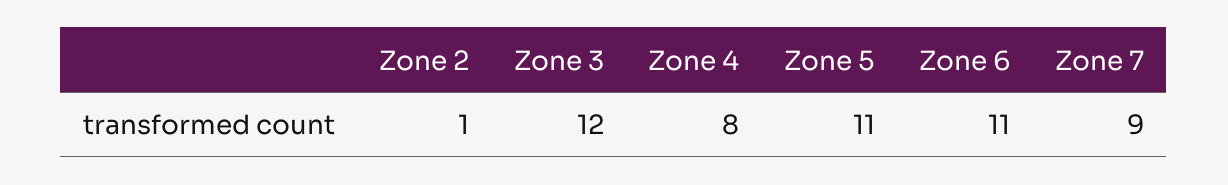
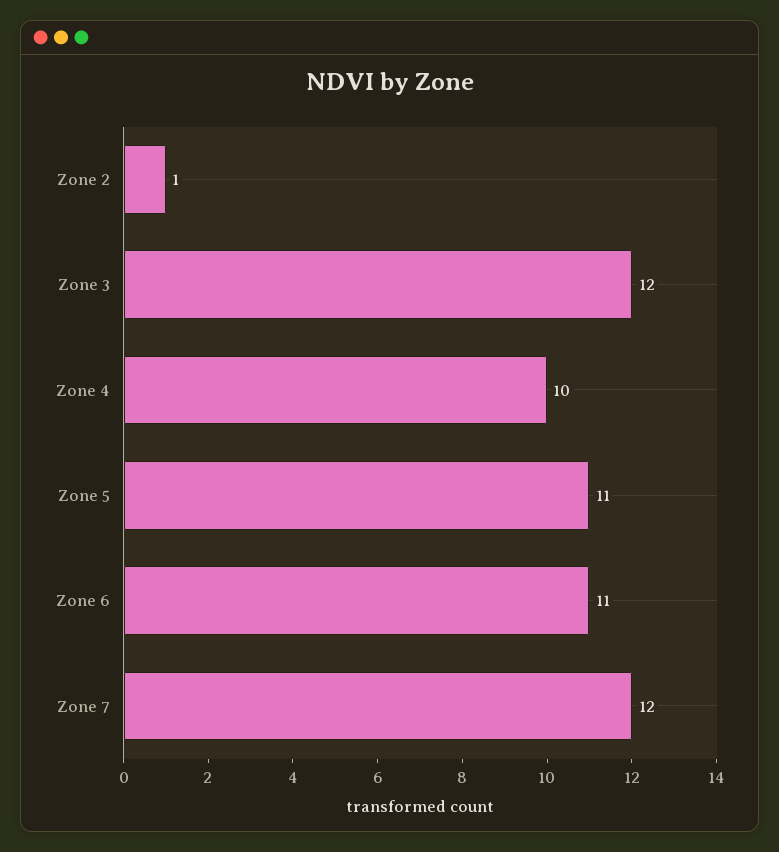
  {
    "Zone 2": 1,
    "Zone 3": 12,
-   "Zone 4": 8,
+   "Zone 4": 10,
    "Zone 5": 11,
    "Zone 6": 11,
-   "Zone 7": 9
+   "Zone 7": 12
  }

